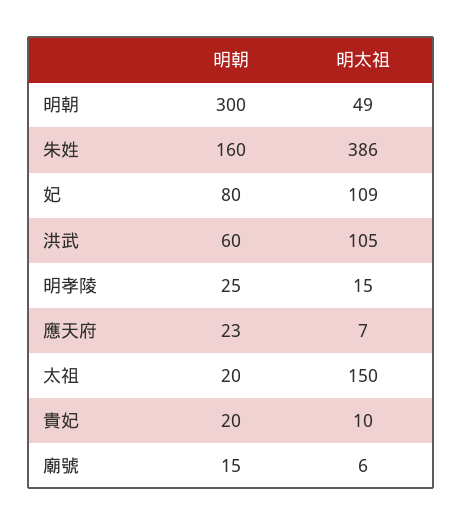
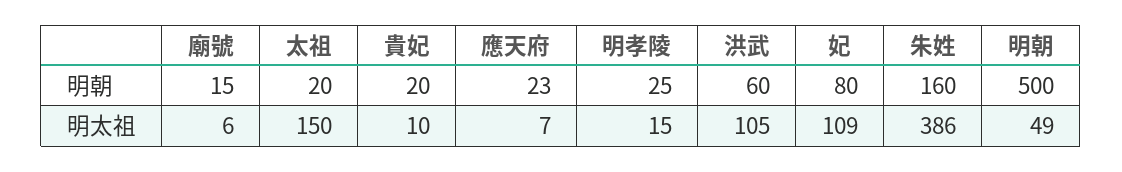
  {
    "明朝": {
-     "明朝": 300,
+     "明朝": 500,
      "朱姓": 160,
      "妃": 80,
      "洪武": 60,
      "明孝陵": 25,
      "應天府": 23,
      "太祖": 20,
      "貴妃": 20,
      "廟號": 15
    },
    "明太祖": {
      "明朝": 49,
      "朱姓": 386,
      "妃": 109,
      "洪武": 105,
      "明孝陵": 15,
      "應天府": 7,
      "太祖": 150,
      "貴妃": 10,
      "廟號": 6
    }
  }

